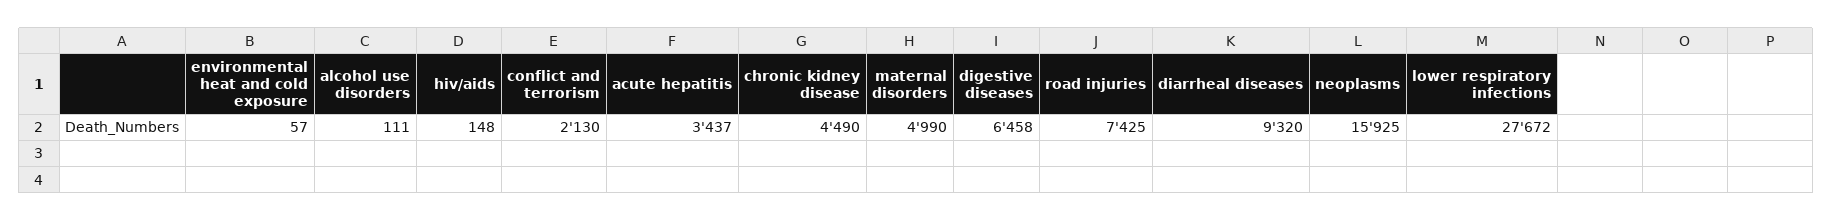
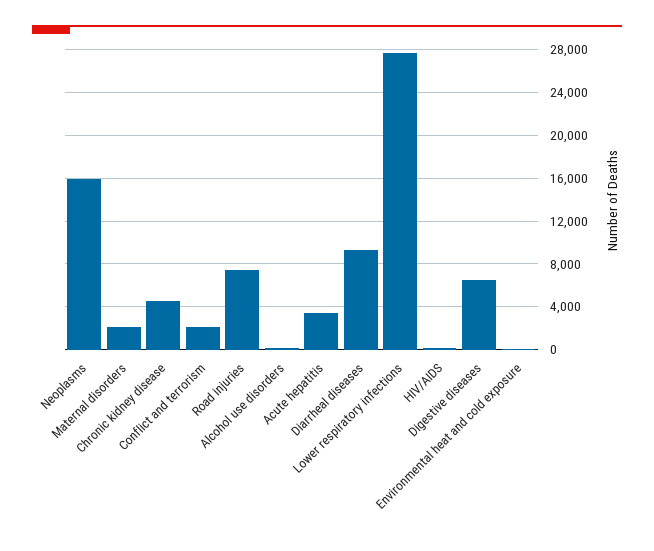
  {
    "environmental heat and cold exposure": 57,
    "alcohol use disorders": 111,
    "hiv/aids": 148,
    "conflict and terrorism": 2130,
    "acute hepatitis": 3437,
    "chronic kidney disease": 4490,
-   "maternal disorders": 4990,
+   "maternal disorders": 2000,
    "digestive diseases": 6458,
    "road injuries": 7425,
    "diarrheal diseases": 9320,
    "neoplasms": 15925,
    "lower respiratory infections": 27672
  }

